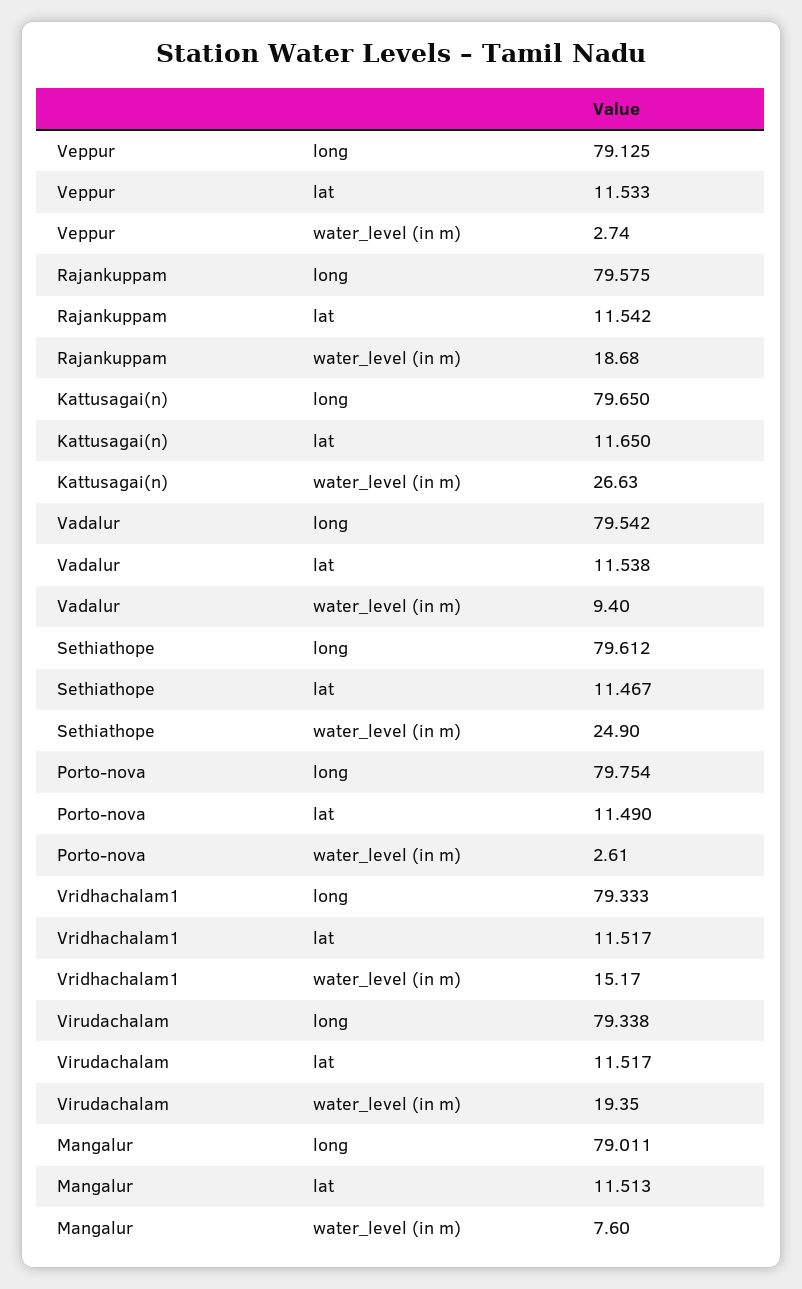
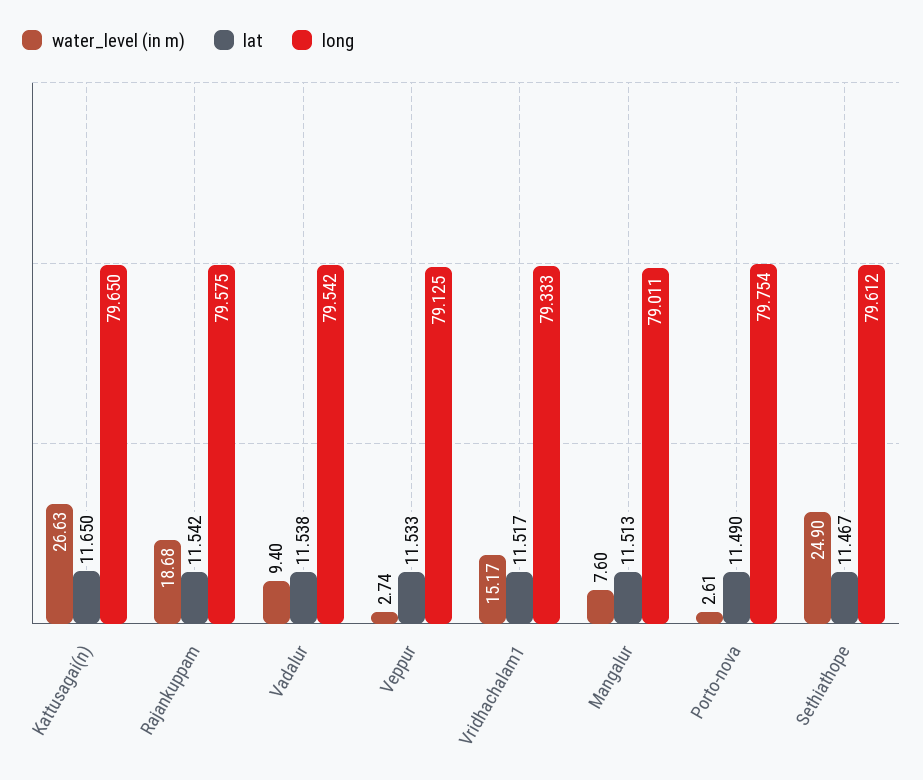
  {
    "long": {
      "Veppur": 79.125,
      "Rajankuppam": 79.575,
      "Kattusagai(n)": 79.65,
      "Vadalur": 79.542,
      "Sethiathope": 79.612,
      "Porto-nova": 79.754,
      "Vridhachalam1": 79.333,
-     "Virudachalam": 79.338,
      "Mangalur": 79.011
    },
    "lat": {
      "Veppur": 11.533,
      "Rajankuppam": 11.542,
      "Kattusagai(n)": 11.65,
      "Vadalur": 11.538,
      "Sethiathope": 11.467,
      "Porto-nova": 11.49,
      "Vridhachalam1": 11.517,
-     "Virudachalam": 11.517,
      "Mangalur": 11.513
    },
    "water_level (in m)": {
      "Veppur": 2.74,
      "Rajankuppam": 18.68,
      "Kattusagai(n)": 26.63,
      "Vadalur": 9.4,
      "Sethiathope": 24.9,
      "Porto-nova": 2.61,
      "Vridhachalam1": 15.17,
-     "Virudachalam": 19.35,
      "Mangalur": 7.6
    }
  }

